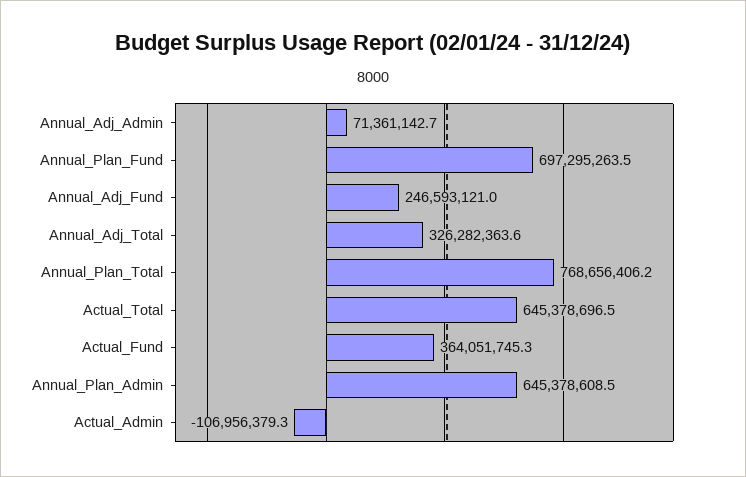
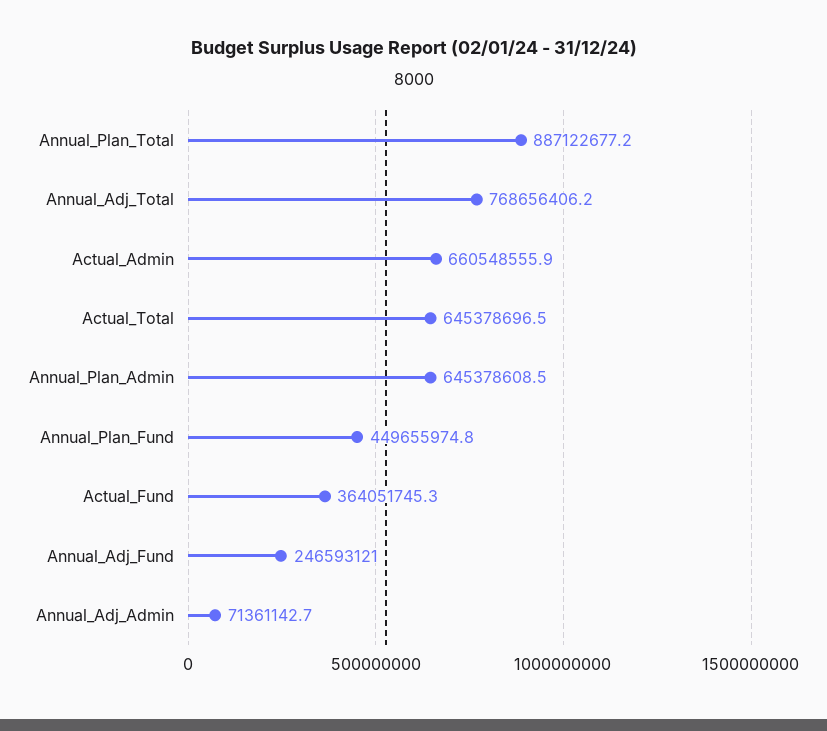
  {
    "Annual_Adj_Admin": 71361142.7,
-   "Annual_Plan_Fund": 697295263.5,
+   "Annual_Plan_Fund": 449655974.8,
    "Annual_Adj_Fund": 246593121,
-   "Annual_Adj_Total": 326282363.6,
+   "Annual_Adj_Total": 768656406.2,
-   "Annual_Plan_Total": 768656406.2,
+   "Annual_Plan_Total": 887122677.2,
    "Actual_Total": 645378696.5,
    "Actual_Fund": 364051745.3,
    "Annual_Plan_Admin": 645378608.5,
-   "Actual_Admin": -106956379.3
+   "Actual_Admin": 660548555.9
  }

